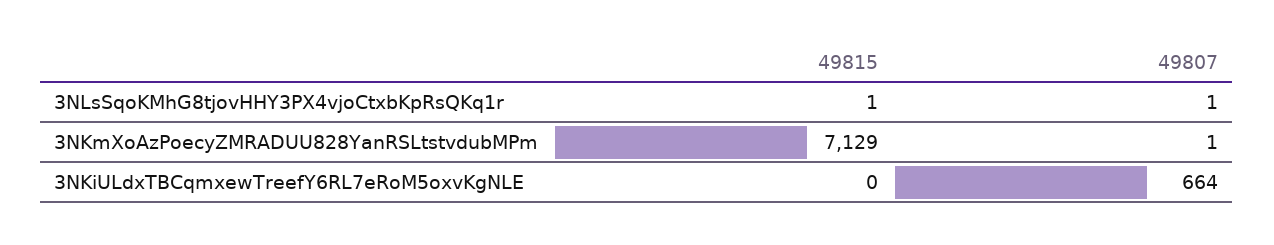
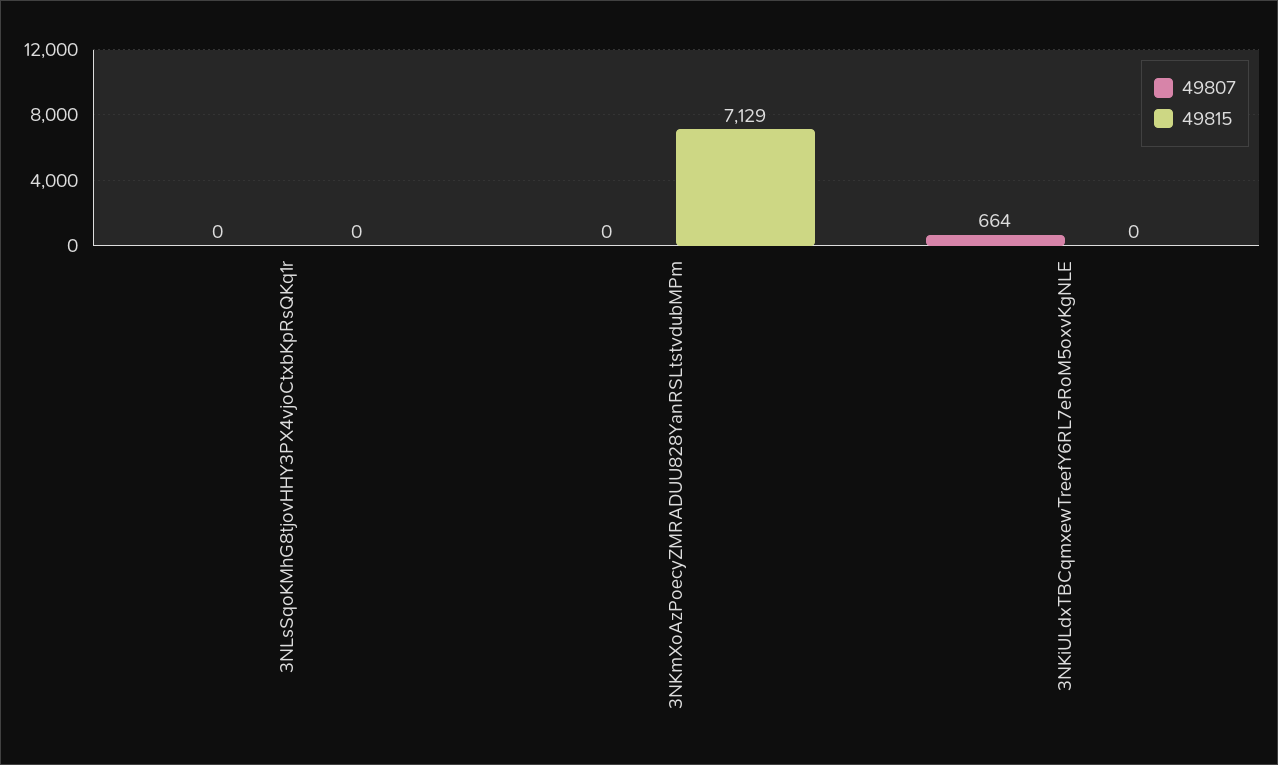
  {
    "49815": {
-     "3NLsSqoKMhG8tjovHHY3PX4vjoCtxbKpRsQKq1r": 1,
+     "3NLsSqoKMhG8tjovHHY3PX4vjoCtxbKpRsQKq1r": 0,
      "3NKmXoAzPoecyZMRADUU828YanRSLtstvdubMPm": 7129,
      "3NKiULdxTBCqmxewTreefY6RL7eRoM5oxvKgNLE": 0
    },
    "49807": {
-     "3NLsSqoKMhG8tjovHHY3PX4vjoCtxbKpRsQKq1r": 1,
+     "3NLsSqoKMhG8tjovHHY3PX4vjoCtxbKpRsQKq1r": 0,
-     "3NKmXoAzPoecyZMRADUU828YanRSLtstvdubMPm": 1,
+     "3NKmXoAzPoecyZMRADUU828YanRSLtstvdubMPm": 0,
      "3NKiULdxTBCqmxewTreefY6RL7eRoM5oxvKgNLE": 664
    }
  }

